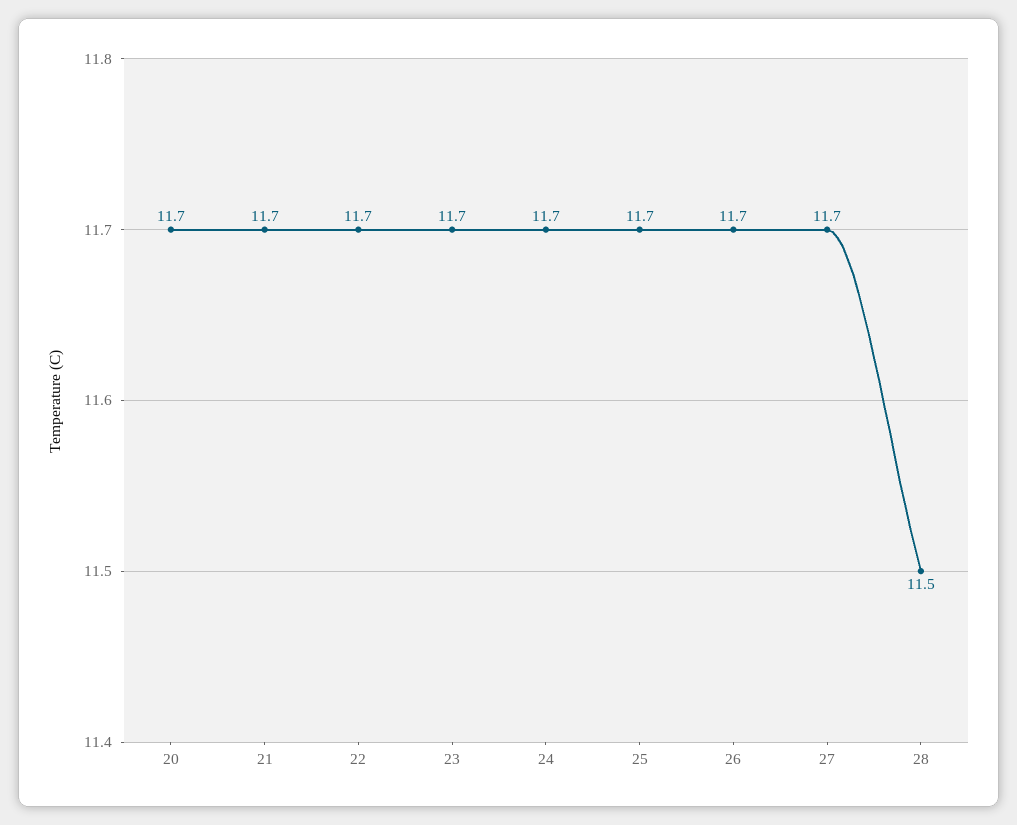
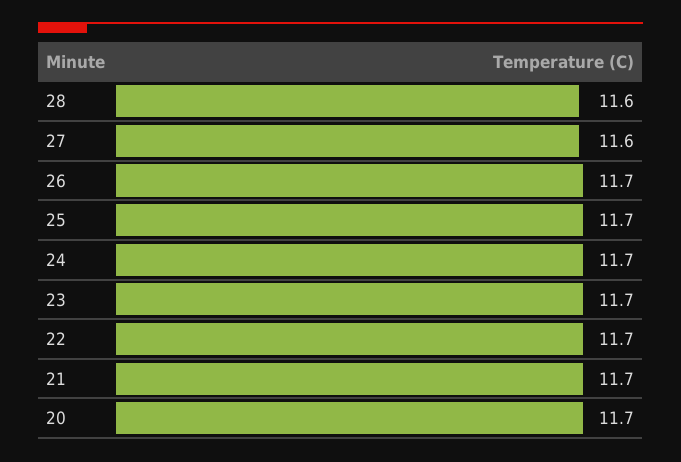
  {
    "20": 11.7,
    "21": 11.7,
    "22": 11.7,
    "23": 11.7,
    "24": 11.7,
    "25": 11.7,
    "26": 11.7,
-   "27": 11.7,
+   "27": 11.6,
-   "28": 11.5
+   "28": 11.6
  }

